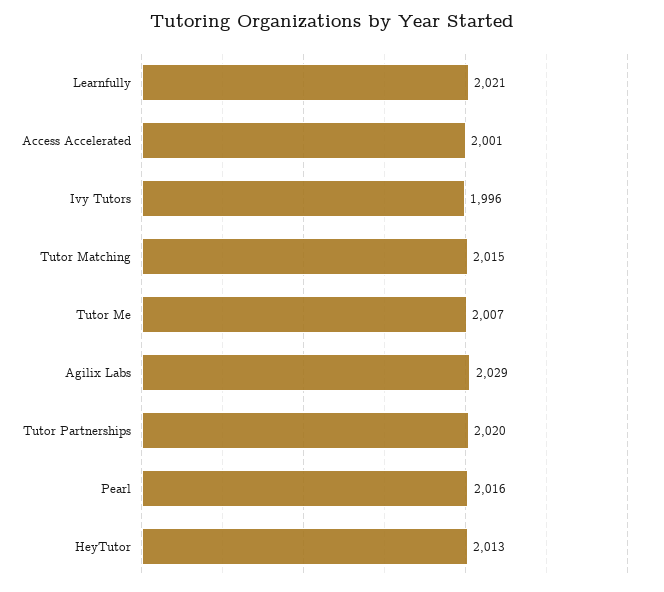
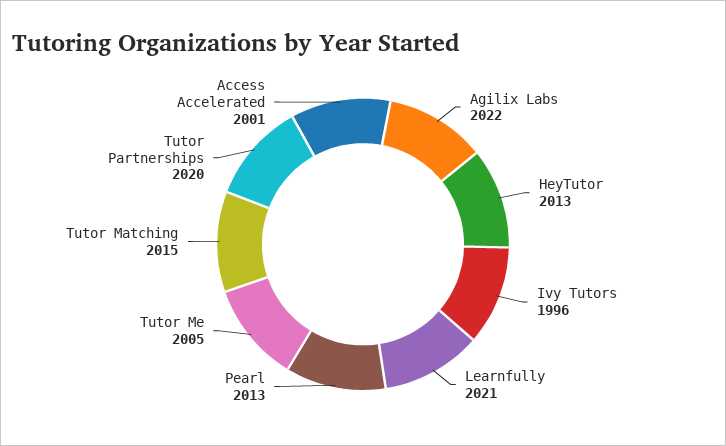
  {
    "Learnfully": 2021,
    "Access Accelerated": 2001,
    "Ivy Tutors": 1996,
    "Tutor Matching": 2015,
-   "Tutor Me": 2007,
+   "Tutor Me": 2005,
-   "Agilix Labs": 2029,
+   "Agilix Labs": 2022,
    "Tutor Partnerships": 2020,
-   "Pearl": 2016,
+   "Pearl": 2013,
    "HeyTutor": 2013
  }

